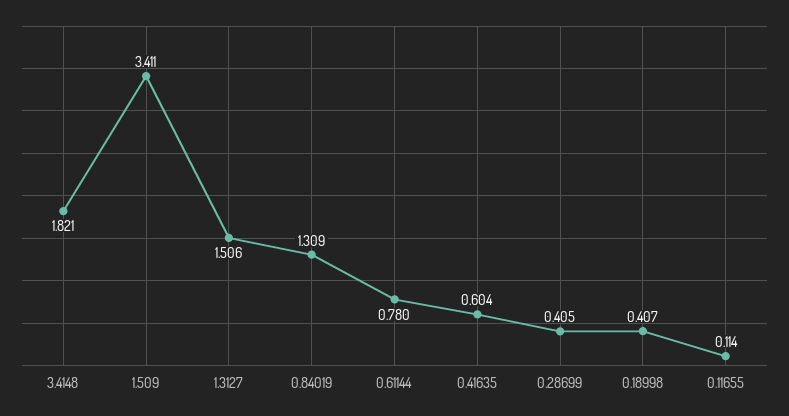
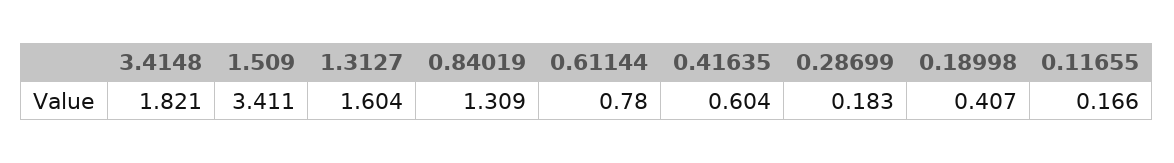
  {
    "3.4148": 1.821,
    "1.509": 3.411,
-   "1.3127": 1.506,
+   "1.3127": 1.604,
    "0.84019": 1.309,
    "0.61144": 0.78,
    "0.41635": 0.604,
-   "0.28699": 0.405,
+   "0.28699": 0.183,
    "0.18998": 0.407,
-   "0.11655": 0.114
+   "0.11655": 0.166
  }

